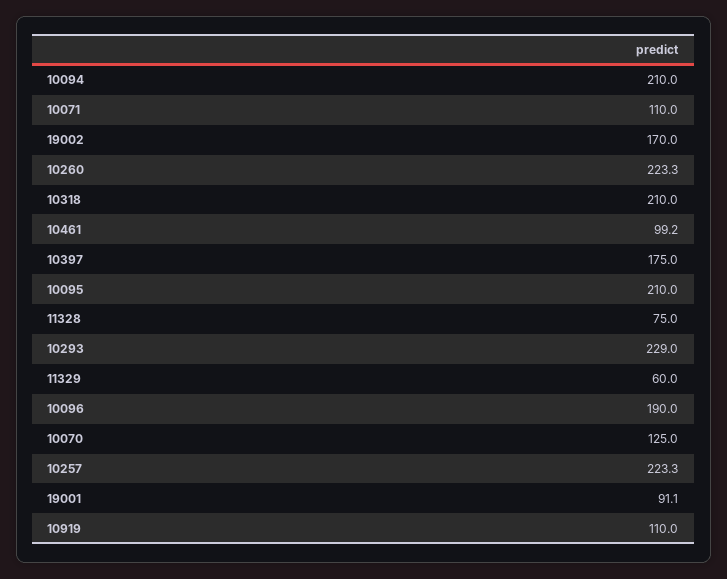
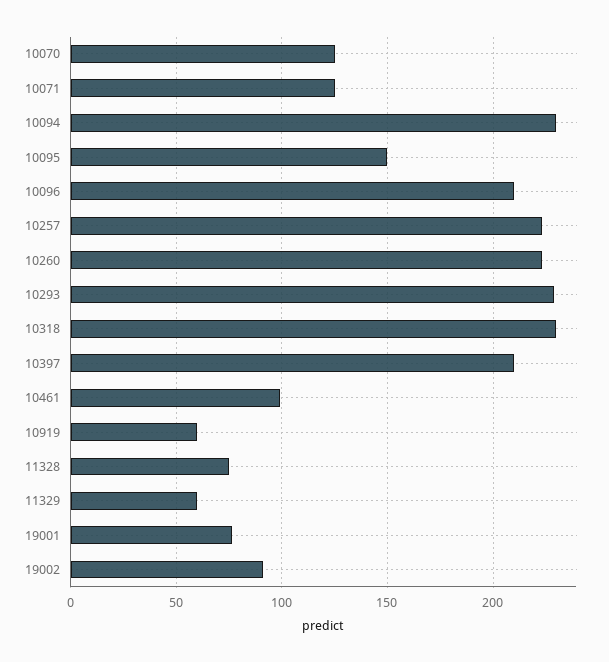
  {
-   "10094": 210,
+   "10094": 230,
-   "10071": 110,
+   "10071": 125,
-   "19002": 170,
+   "19002": 90,
    "10260": 223.3,
-   "10318": 210,
+   "10318": 230,
    "10461": 99.2,
-   "10397": 175,
+   "10397": 210,
-   "10095": 210,
+   "10095": 150,
    "11328": 75,
    "10293": 229,
    "11329": 60,
-   "10096": 190,
+   "10096": 210,
    "10070": 125,
    "10257": 223.3,
-   "19001": 91.1,
+   "19001": 75,
-   "10919": 110
+   "10919": 60
  }

